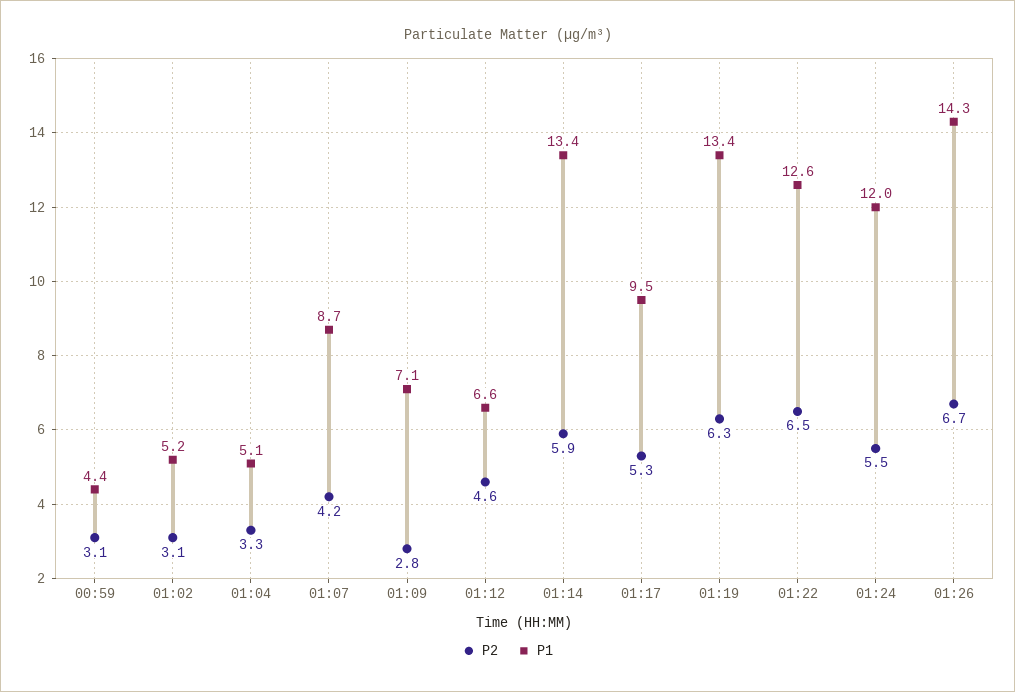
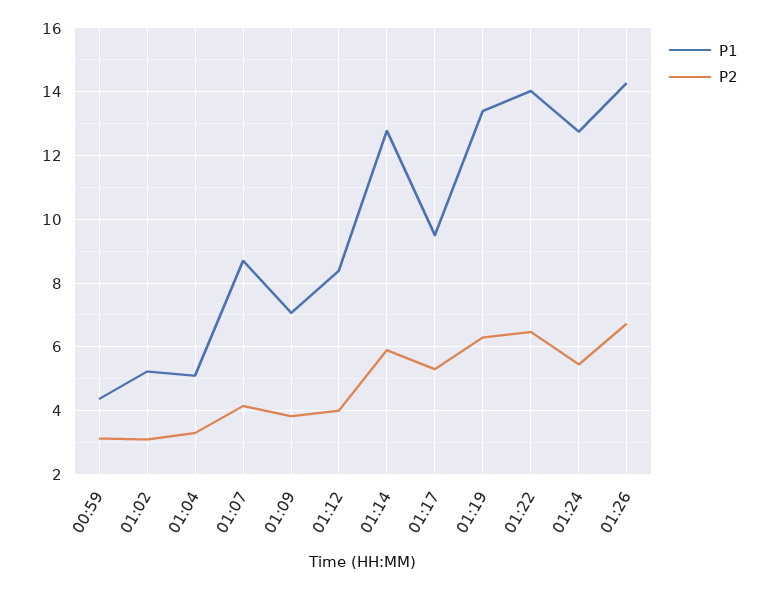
  {
    "P2": {
      "00:59": 3.1,
      "01:02": 3.1,
      "01:04": 3.3,
      "01:07": 4.2,
-     "01:09": 2.8,
+     "01:09": 3.8,
-     "01:12": 4.6,
+     "01:12": 4,
      "01:14": 5.9,
      "01:17": 5.3,
      "01:19": 6.3,
      "01:22": 6.5,
      "01:24": 5.5,
      "01:26": 6.7
    },
    "P1": {
      "00:59": 4.4,
      "01:02": 5.2,
      "01:04": 5.1,
      "01:07": 8.7,
      "01:09": 7.1,
-     "01:12": 6.6,
+     "01:12": 8.4,
-     "01:14": 13.4,
+     "01:14": 12.8,
      "01:17": 9.5,
      "01:19": 13.4,
-     "01:22": 12.6,
+     "01:22": 14,
-     "01:24": 12,
+     "01:24": 12.8,
      "01:26": 14.3
    }
  }

